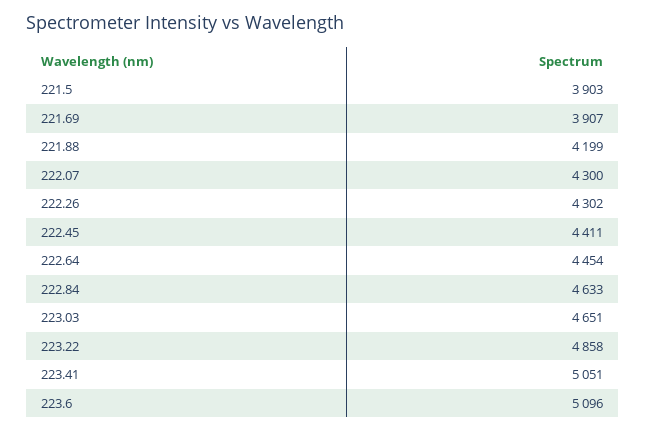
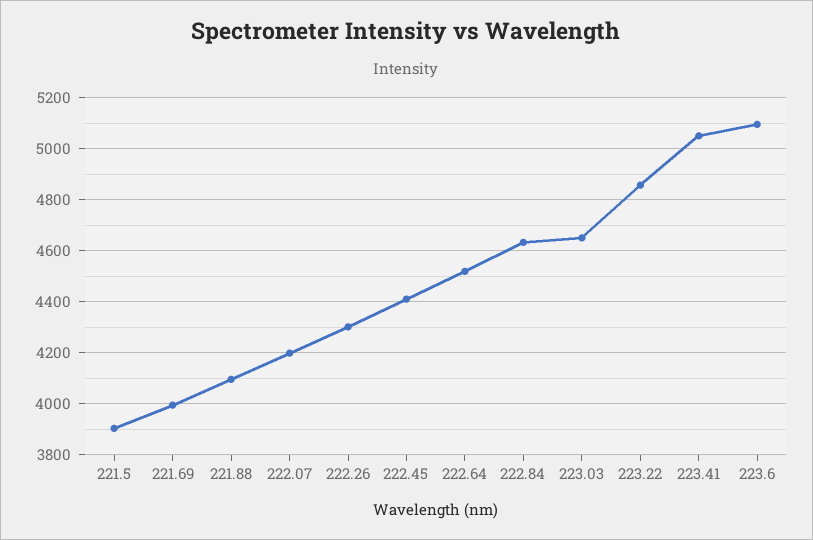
  {
    "221.5": 3903,
-   "221.69": 3907,
+   "221.69": 4000,
-   "221.88": 4199,
+   "221.88": 4100,
-   "222.07": 4300,
+   "222.07": 4200,
    "222.26": 4302,
    "222.45": 4411,
-   "222.64": 4454,
+   "222.64": 4525,
    "222.84": 4633,
    "223.03": 4651,
    "223.22": 4858,
    "223.41": 5051,
    "223.6": 5096
  }

